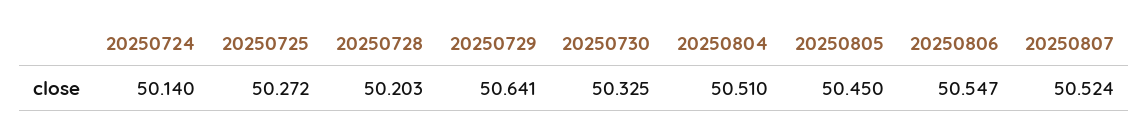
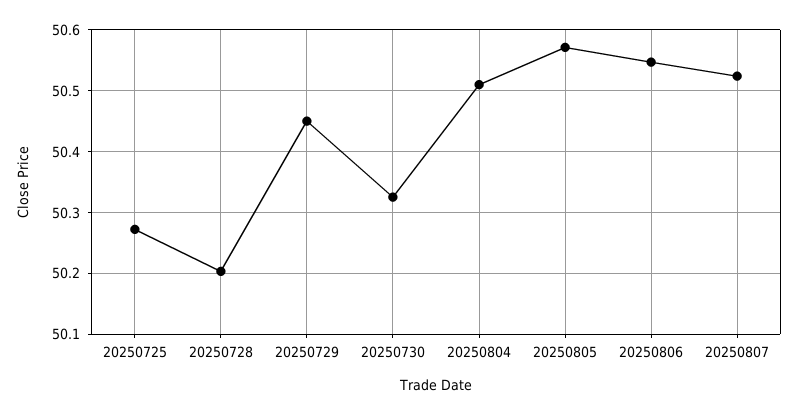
  {
-   "20250724": 50.14,
    "20250725": 50.272,
    "20250728": 50.203,
-   "20250729": 50.641,
+   "20250729": 50.45,
    "20250730": 50.325,
    "20250804": 50.51,
-   "20250805": 50.45,
+   "20250805": 50.57,
    "20250806": 50.547,
    "20250807": 50.524
  }

